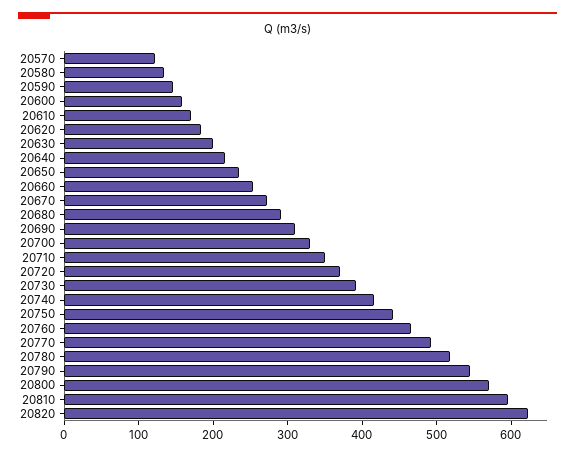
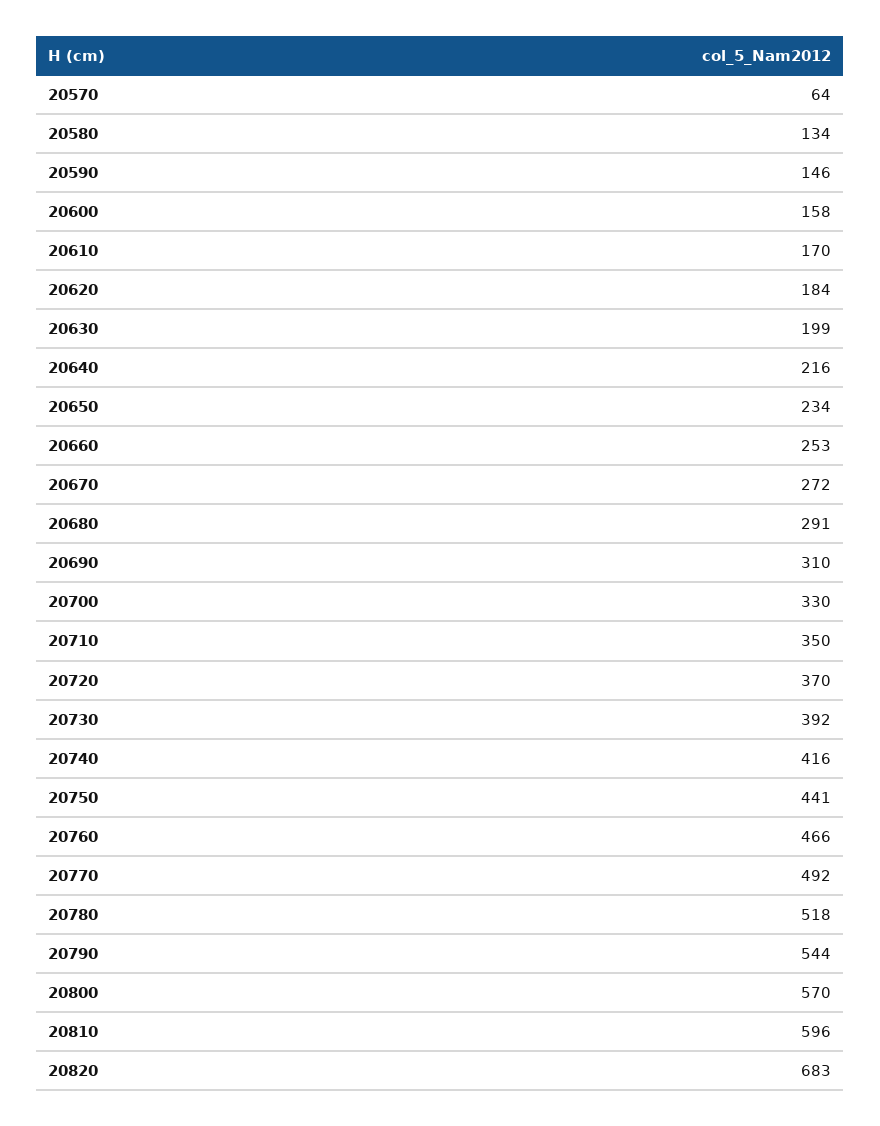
  {
-   "20570": 120,
+   "20570": 64,
    "20580": 134,
    "20590": 146,
    "20600": 158,
    "20610": 170,
    "20620": 184,
    "20630": 199,
    "20640": 216,
    "20650": 234,
    "20660": 253,
    "20670": 272,
    "20680": 291,
    "20690": 310,
    "20700": 330,
    "20710": 350,
    "20720": 370,
    "20730": 392,
    "20740": 416,
    "20750": 441,
    "20760": 466,
    "20770": 492,
    "20780": 518,
    "20790": 544,
    "20800": 570,
    "20810": 596,
-   "20820": 620
+   "20820": 683
  }

